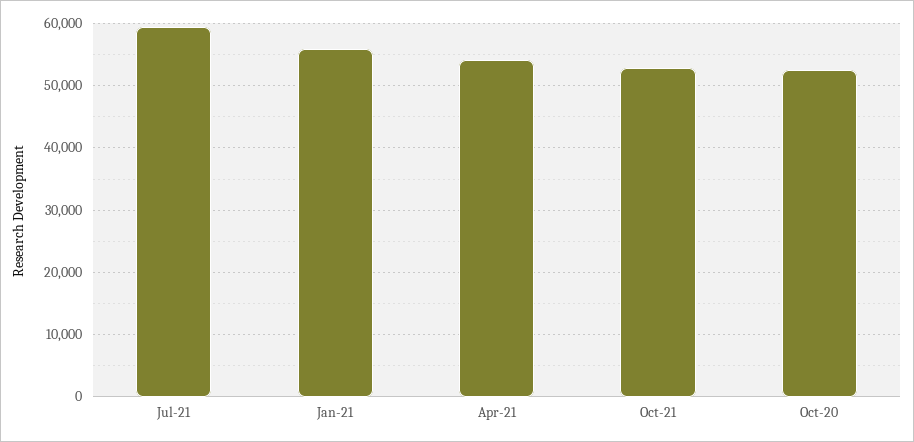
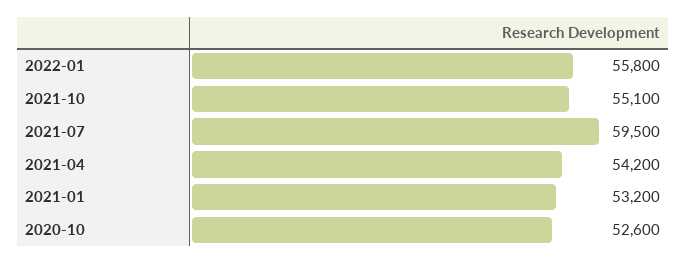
  {
    "Jul-21": 59500,
-   "Jan-21": 56000,
+   "Jan-21": 53200,
    "Apr-21": 54200,
-   "Oct-21": 53000,
+   "Oct-21": 55100,
-   "Oct-20": 52600
+   "Oct-20": 52600,
+   "2022-01": 55800
  }

